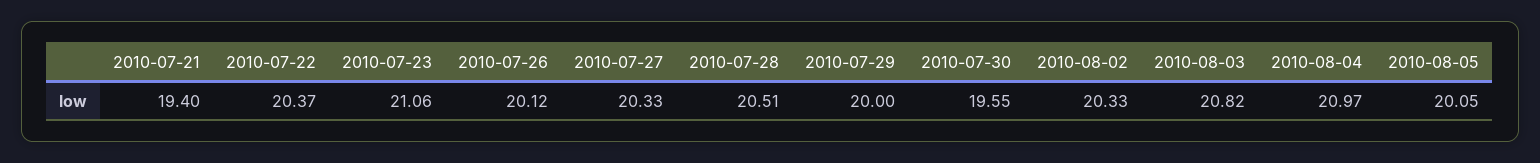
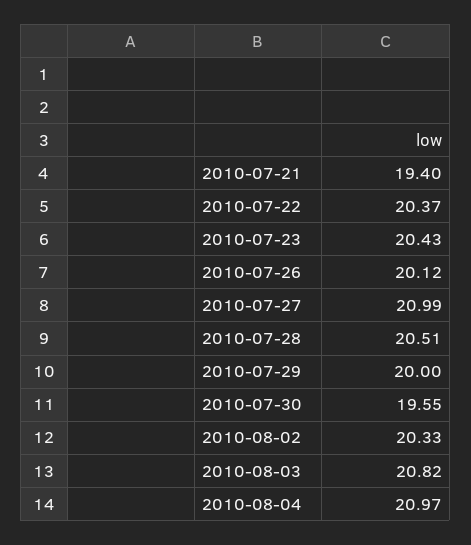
  {
    "2010-07-21": 19.4,
    "2010-07-22": 20.37,
-   "2010-07-23": 21.06,
+   "2010-07-23": 20.43,
    "2010-07-26": 20.12,
-   "2010-07-27": 20.33,
+   "2010-07-27": 20.99,
    "2010-07-28": 20.51,
    "2010-07-29": 20,
    "2010-07-30": 19.55,
    "2010-08-02": 20.33,
    "2010-08-03": 20.82,
-   "2010-08-04": 20.97,
+   "2010-08-04": 20.97
-   "2010-08-05": 20.05
  }

